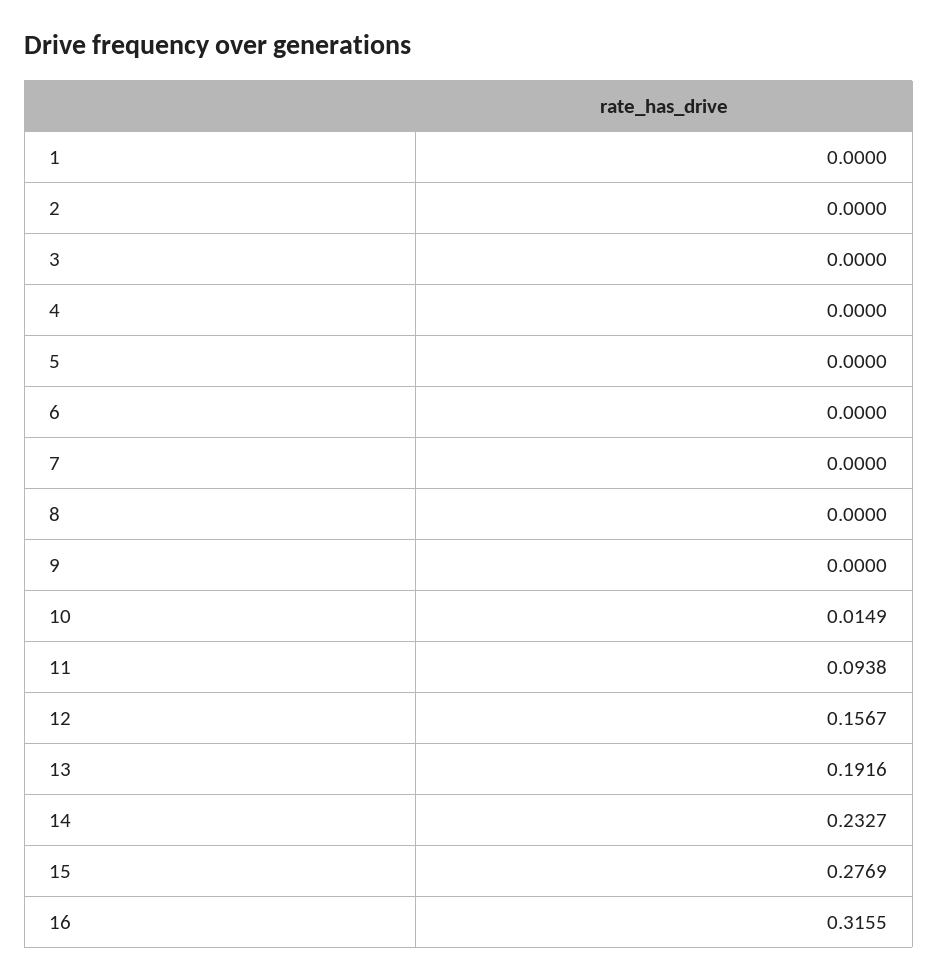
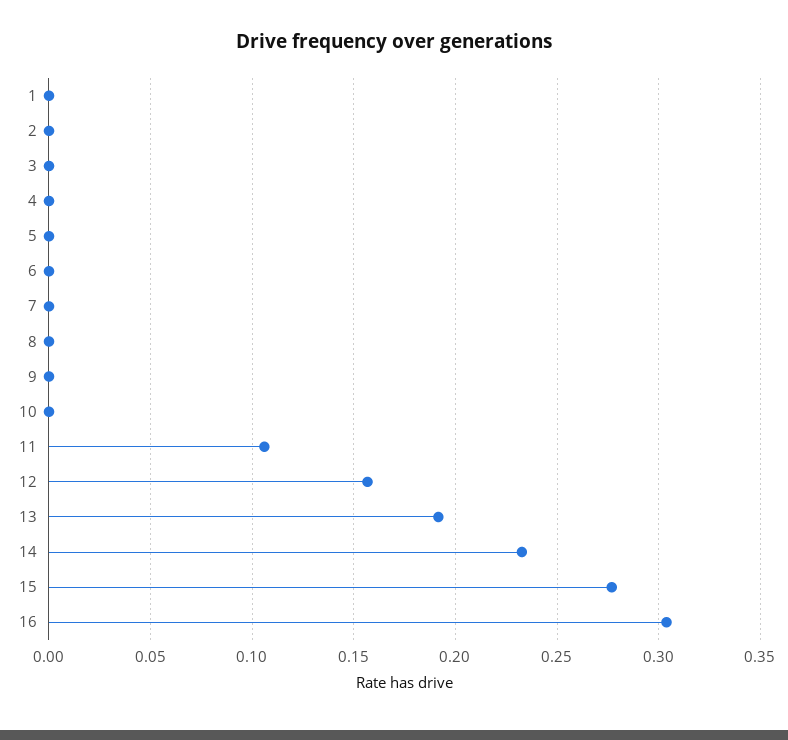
  {
    "1": 0,
    "2": 0,
    "3": 0,
    "4": 0,
    "5": 0,
    "6": 0,
    "7": 0,
    "8": 0,
    "9": 0,
-   "10": 0.0149,
+   "10": 0,
-   "11": 0.0938,
+   "11": 0.105,
    "12": 0.1567,
    "13": 0.1916,
    "14": 0.2327,
    "15": 0.2769,
-   "16": 0.3155
+   "16": 0.305
  }

